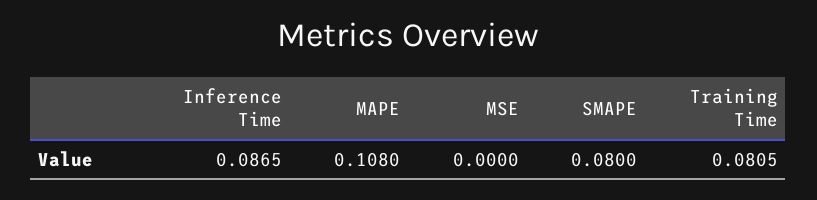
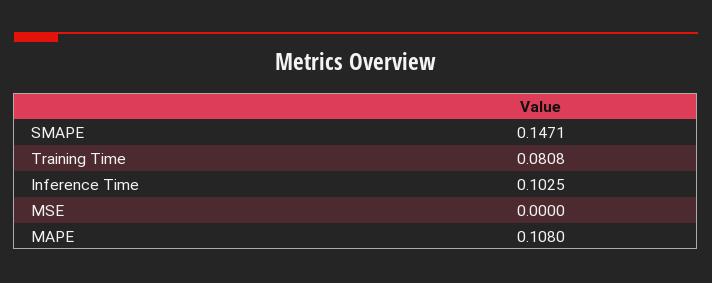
  {
-   "Inference Time": 0.0865,
+   "Inference Time": 0.1025,
    "MAPE": 0.108,
    "MSE": 0,
-   "SMAPE": 0.08,
+   "SMAPE": 0.1471,
-   "Training Time": 0.0805
+   "Training Time": 0.0808
  }

